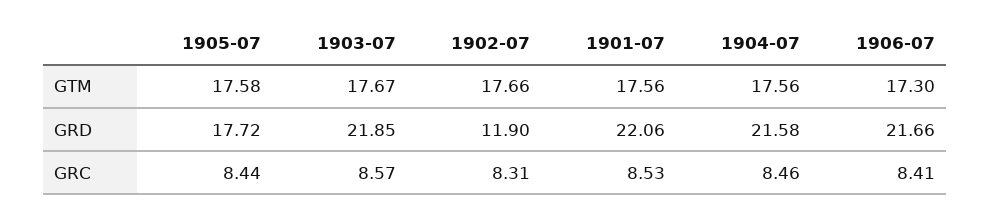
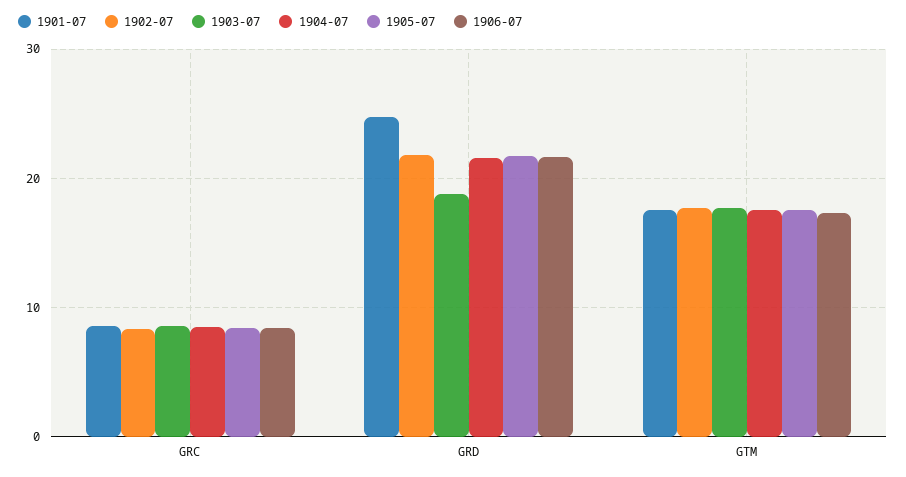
  {
    "1905-07": {
      "GTM": 17.58,
-     "GRD": 17.72,
+     "GRD": 22,
      "GRC": 8.44
    },
    "1903-07": {
      "GTM": 17.67,
-     "GRD": 21.85,
+     "GRD": 19,
      "GRC": 8.57
    },
    "1902-07": {
      "GTM": 17.66,
-     "GRD": 11.9,
+     "GRD": 22,
      "GRC": 8.31
    },
    "1901-07": {
      "GTM": 17.56,
-     "GRD": 22.06,
+     "GRD": 25,
      "GRC": 8.53
    },
    "1904-07": {
      "GTM": 17.56,
      "GRD": 21.58,
      "GRC": 8.46
    },
    "1906-07": {
      "GTM": 17.3,
      "GRD": 21.66,
      "GRC": 8.41
    }
  }

